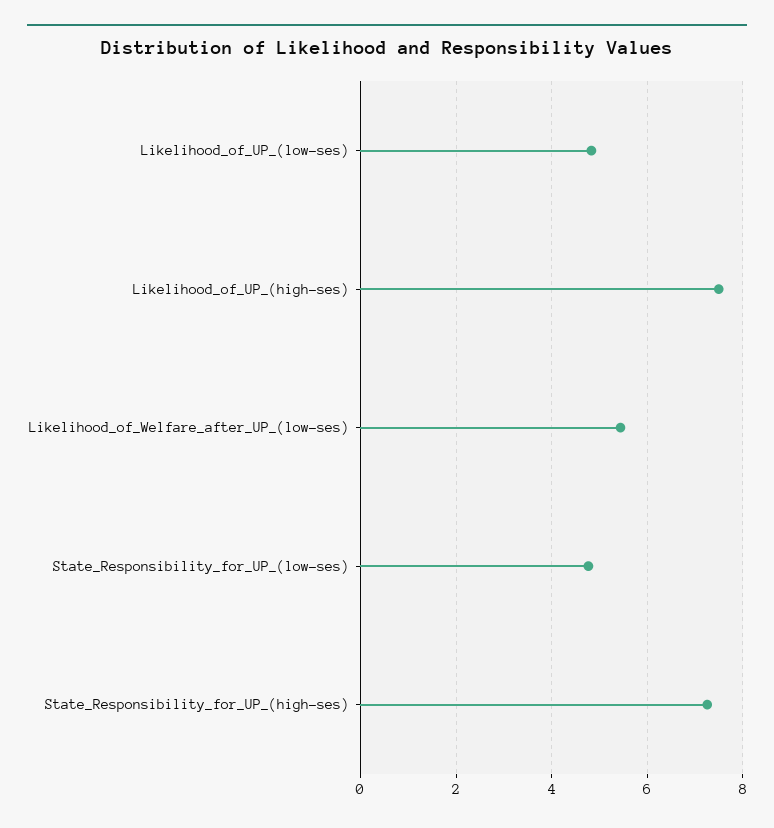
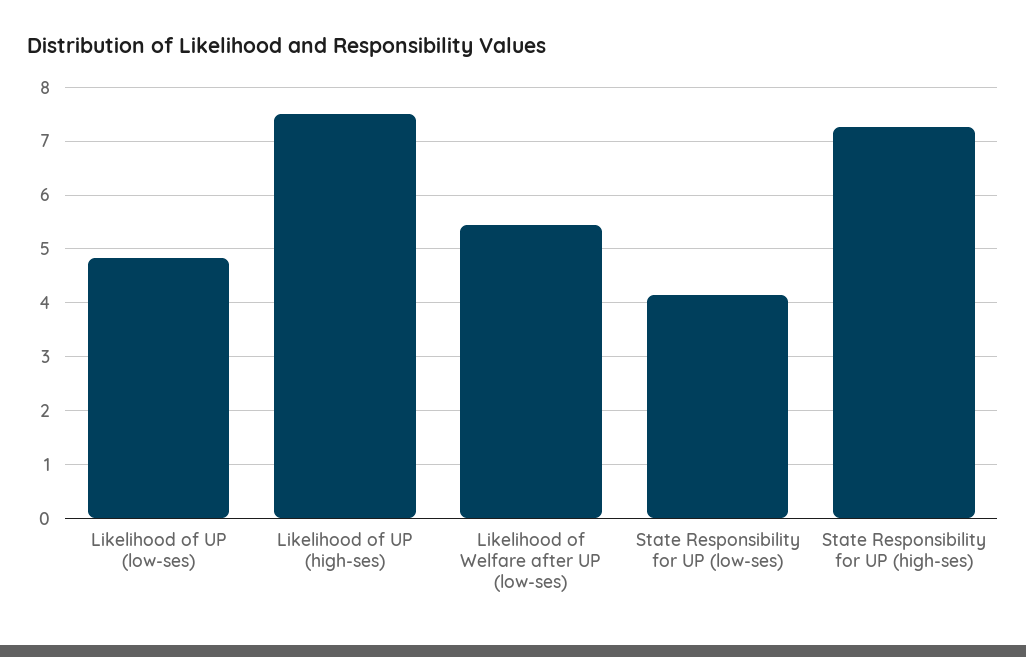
  {
    "Likelihood_of_UP_(low-ses)": 4.8,
    "Likelihood_of_UP_(high-ses)": 7.4,
    "Likelihood_of_Welfare_after_UP_(low-ses)": 5.4,
-   "State_Responsibility_for_UP_(low-ses)": 4.8,
+   "State_Responsibility_for_UP_(low-ses)": 4.2,
    "State_Responsibility_for_UP_(high-ses)": 7.2
  }

